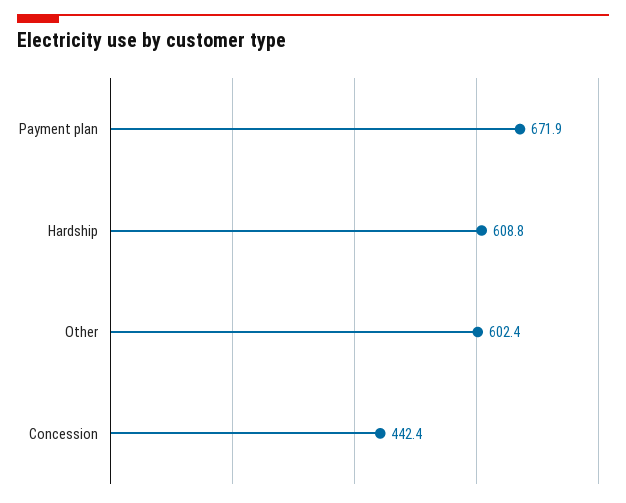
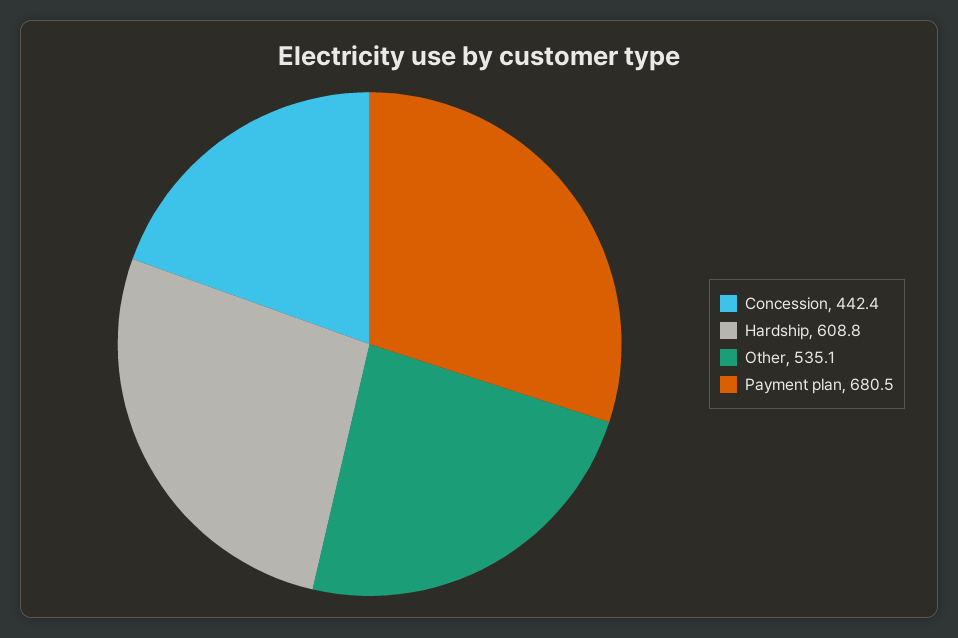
  {
-   "Payment plan": 671.9,
+   "Payment plan": 680.5,
    "Hardship": 608.8,
-   "Other": 602.4,
+   "Other": 535.1,
    "Concession": 442.4
  }

